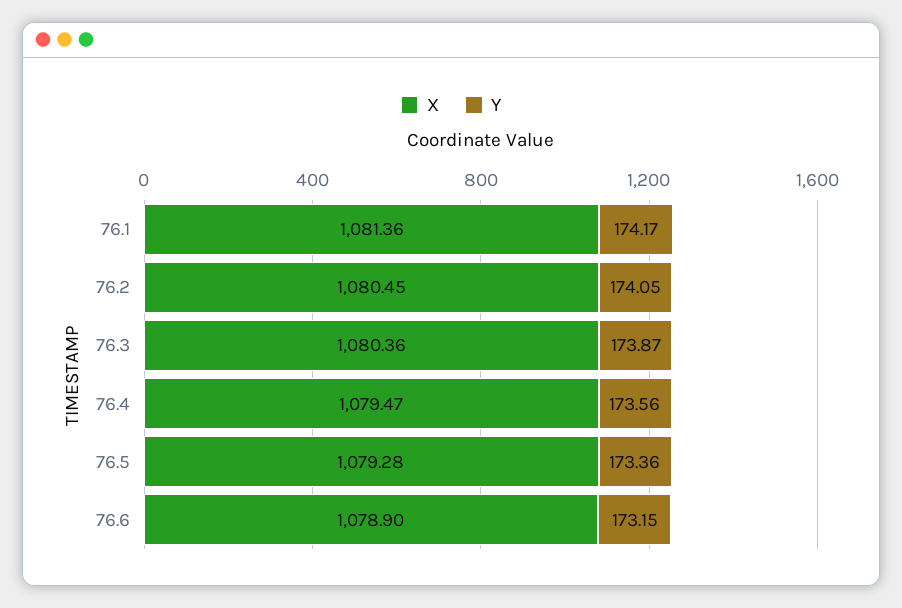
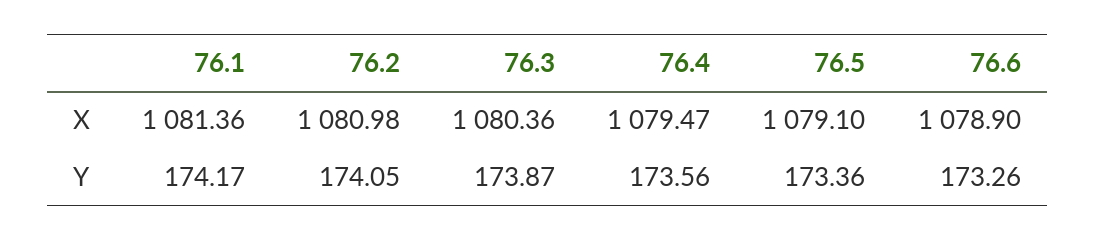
  {
    "X": {
      "76.1": 1081.36,
-     "76.2": 1080.45,
+     "76.2": 1080.98,
      "76.3": 1080.36,
      "76.4": 1079.47,
-     "76.5": 1079.28,
+     "76.5": 1079.1,
      "76.6": 1078.9
    },
    "Y": {
      "76.1": 174.17,
      "76.2": 174.05,
      "76.3": 173.87,
      "76.4": 173.56,
      "76.5": 173.36,
-     "76.6": 173.15
+     "76.6": 173.26
    }
  }

